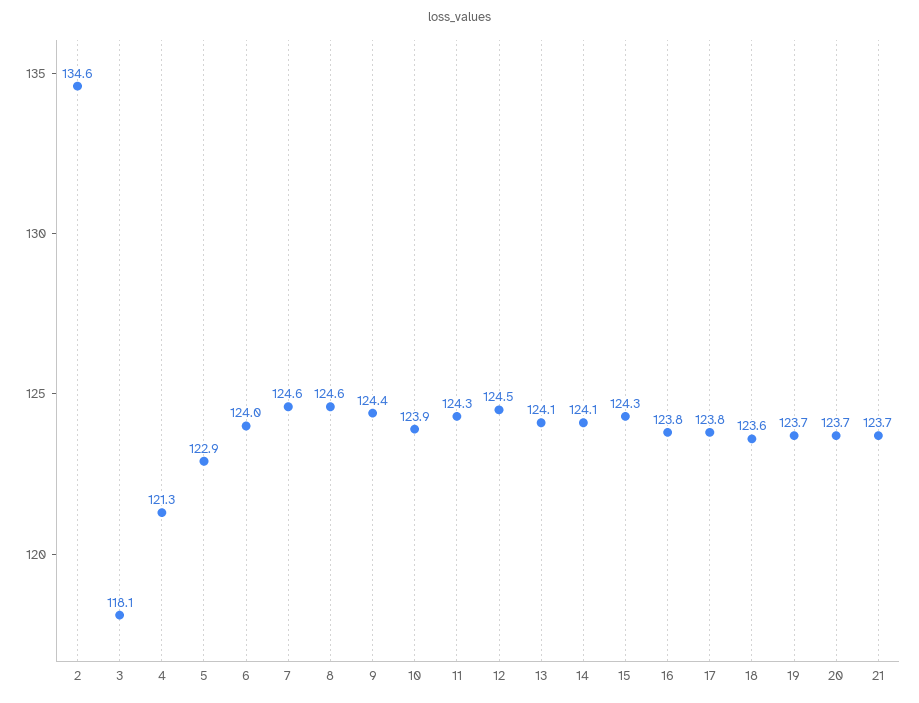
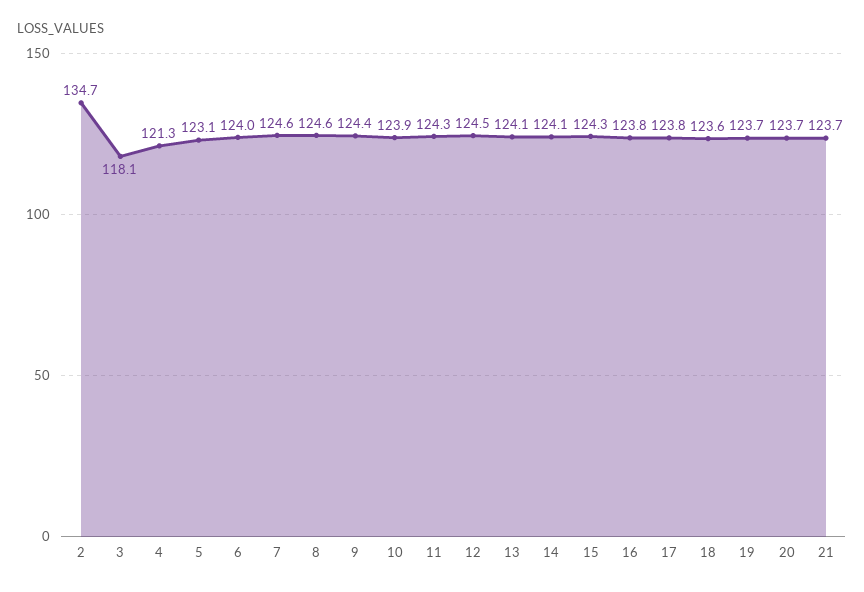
  {
-   "2": 134.6,
+   "2": 134.7,
    "3": 118.1,
    "4": 121.3,
-   "5": 122.9,
+   "5": 123.1,
    "6": 124,
    "7": 124.6,
    "8": 124.6,
    "9": 124.4,
    "10": 123.9,
    "11": 124.3,
    "12": 124.5,
    "13": 124.1,
    "14": 124.1,
    "15": 124.3,
    "16": 123.8,
    "17": 123.8,
    "18": 123.6,
    "19": 123.7,
    "20": 123.7,
    "21": 123.7
  }

